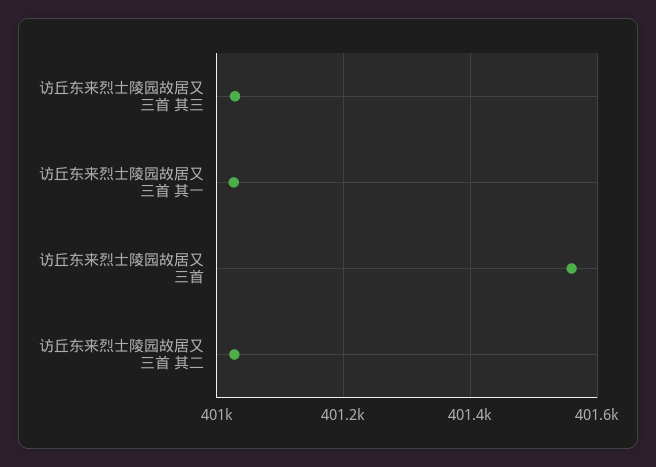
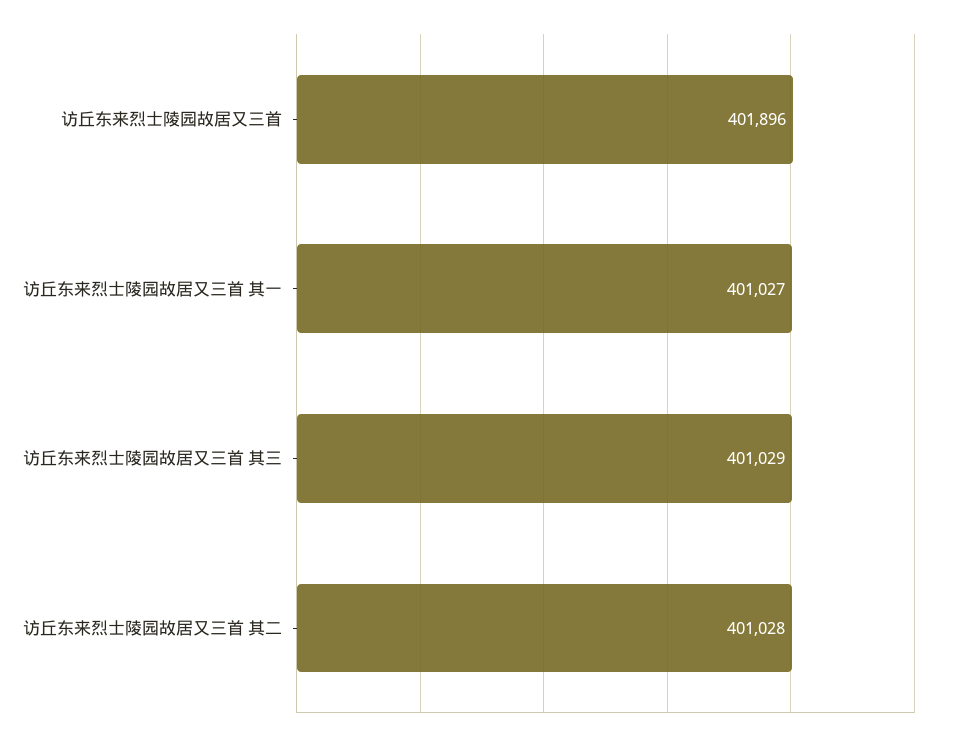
  {
    "访丘东来烈士陵园故居又三首 其三": 401029,
    "访丘东来烈士陵园故居又三首 其一": 401027,
-   "访丘东来烈士陵园故居又三首": 401560,
+   "访丘东来烈士陵园故居又三首": 401896,
    "访丘东来烈士陵园故居又三首 其二": 401028
  }

